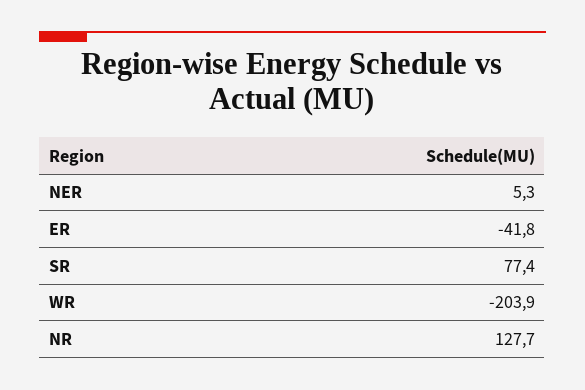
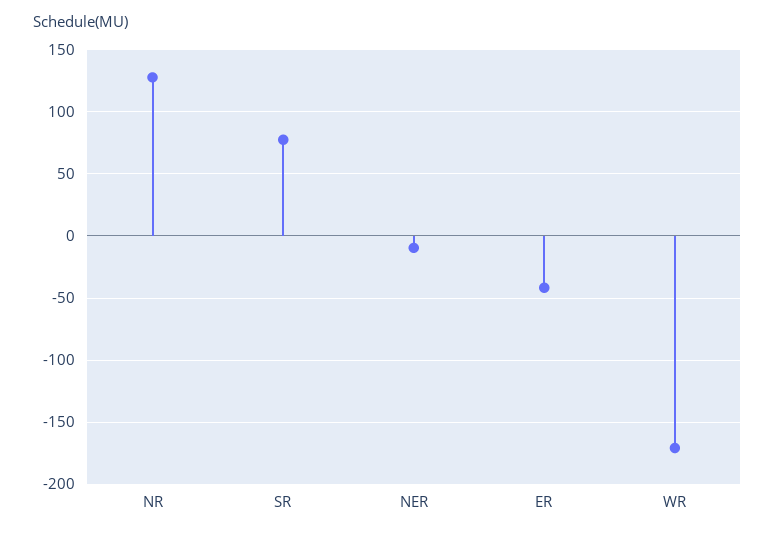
  {
-   "NER": 5.3,
+   "NER": -10,
    "ER": -41.8,
    "SR": 77.4,
-   "WR": -203.9,
+   "WR": -170,
    "NR": 127.7
  }

